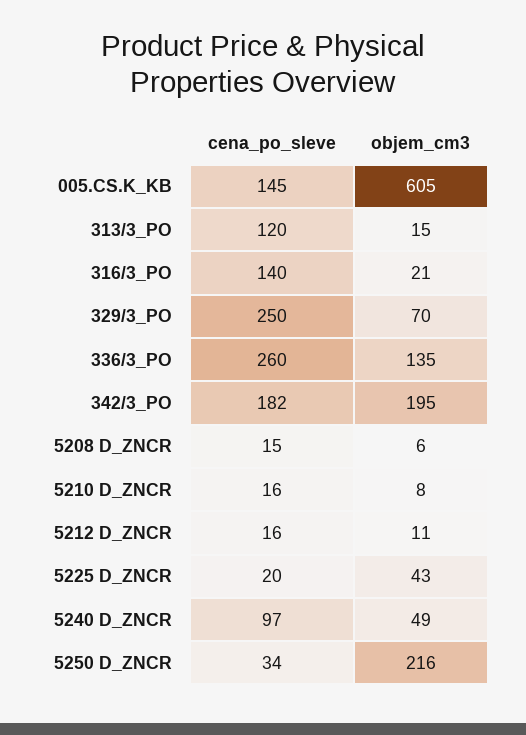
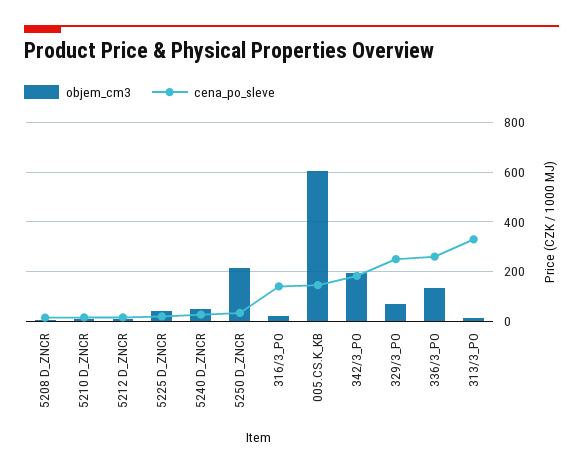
  {
    "cena_po_sleve": {
      "005.CS.K_KB": 145,
-     "313/3_PO": 120,
+     "313/3_PO": 325,
      "316/3_PO": 140,
      "329/3_PO": 250,
      "336/3_PO": 260,
      "342/3_PO": 182,
      "5208 D_ZNCR": 15,
      "5210 D_ZNCR": 16,
      "5212 D_ZNCR": 16,
      "5225 D_ZNCR": 20,
-     "5240 D_ZNCR": 97,
+     "5240 D_ZNCR": 25,
      "5250 D_ZNCR": 34
    },
    "objem_cm3": {
      "005.CS.K_KB": 605,
      "313/3_PO": 15,
      "316/3_PO": 21,
      "329/3_PO": 70,
      "336/3_PO": 135,
      "342/3_PO": 195,
      "5208 D_ZNCR": 6,
      "5210 D_ZNCR": 8,
      "5212 D_ZNCR": 11,
      "5225 D_ZNCR": 43,
      "5240 D_ZNCR": 49,
      "5250 D_ZNCR": 216
    }
  }

